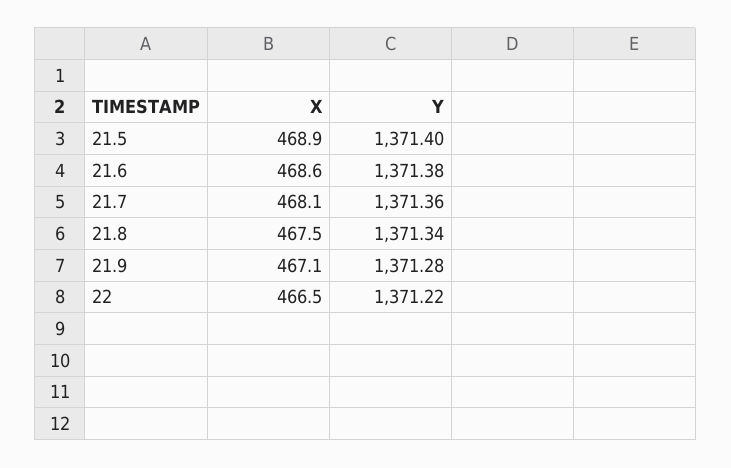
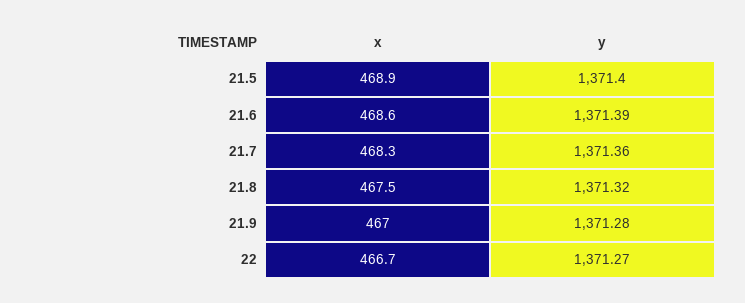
  {
    "X": {
      "21.5": 468.9,
      "21.6": 468.6,
-     "21.7": 468.1,
+     "21.7": 468.3,
      "21.8": 467.5,
-     "21.9": 467.1,
+     "21.9": 467,
-     "22": 466.5
+     "22": 466.7
    },
    "Y": {
      "21.5": 1371.4,
-     "21.6": 1371.38,
+     "21.6": 1371.39,
      "21.7": 1371.36,
-     "21.8": 1371.34,
+     "21.8": 1371.32,
      "21.9": 1371.28,
-     "22": 1371.22
+     "22": 1371.27
    }
  }

